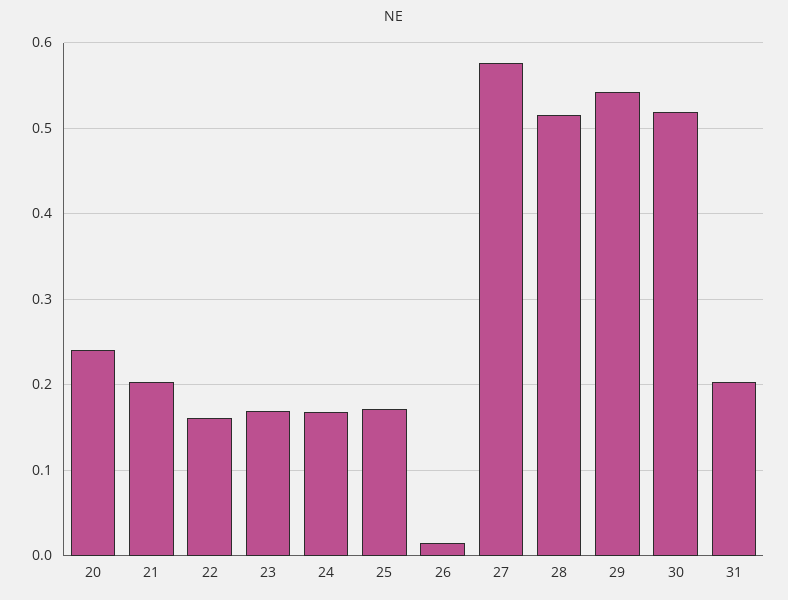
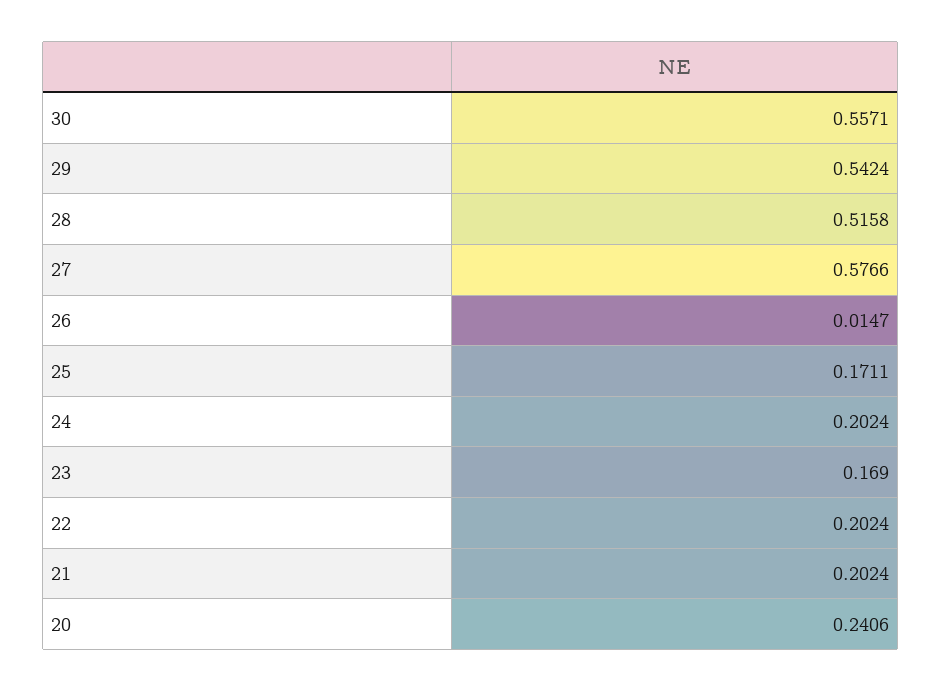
  {
    "20": 0.2406,
    "21": 0.2024,
-   "22": 0.16,
+   "22": 0.2024,
    "23": 0.169,
-   "24": 0.17,
+   "24": 0.2024,
    "25": 0.1711,
    "26": 0.0147,
    "27": 0.5766,
    "28": 0.5158,
    "29": 0.5424,
-   "30": 0.52,
+   "30": 0.5571
-   "31": 0.2
  }

